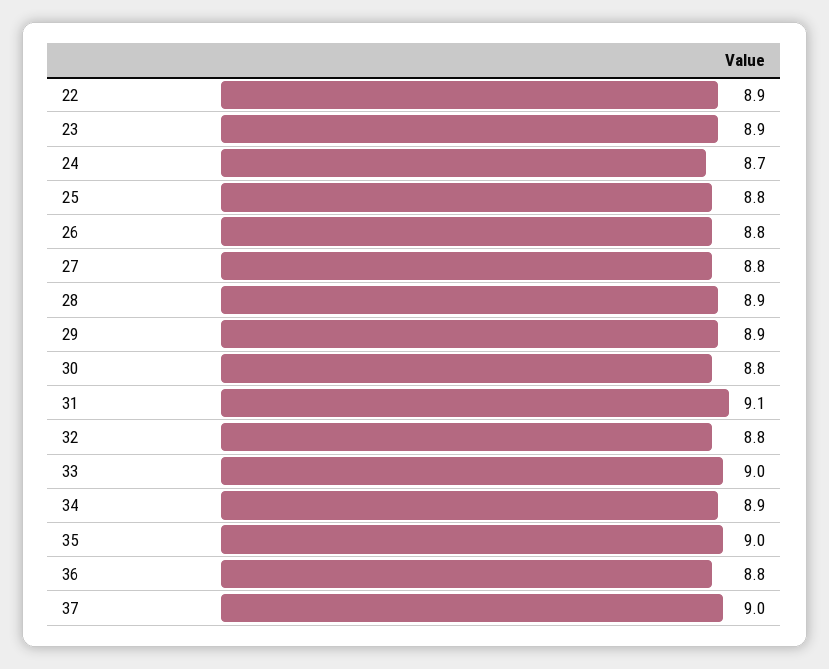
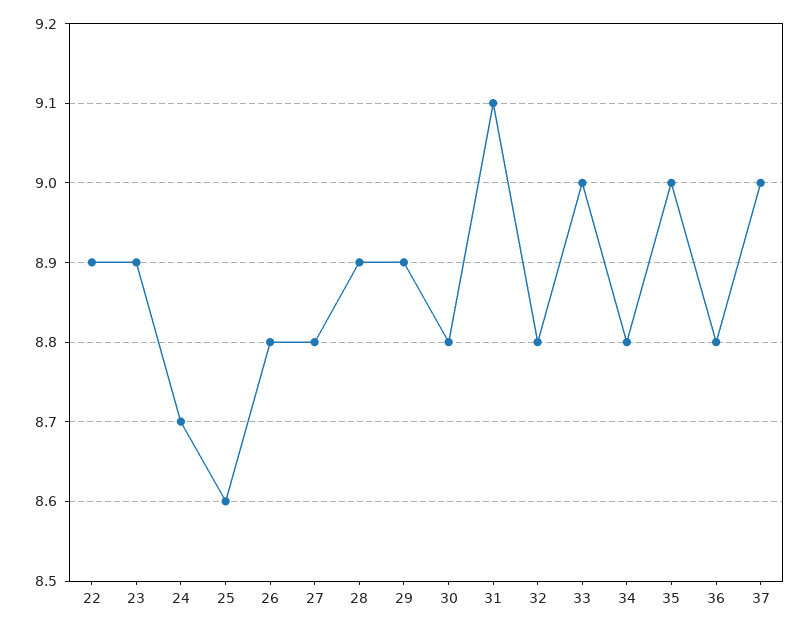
  {
    "22": 8.9,
    "23": 8.9,
    "24": 8.7,
-   "25": 8.8,
+   "25": 8.6,
    "26": 8.8,
    "27": 8.8,
    "28": 8.9,
    "29": 8.9,
    "30": 8.8,
    "31": 9.1,
    "32": 8.8,
    "33": 9,
-   "34": 8.9,
+   "34": 8.8,
    "35": 9,
    "36": 8.8,
    "37": 9
  }

